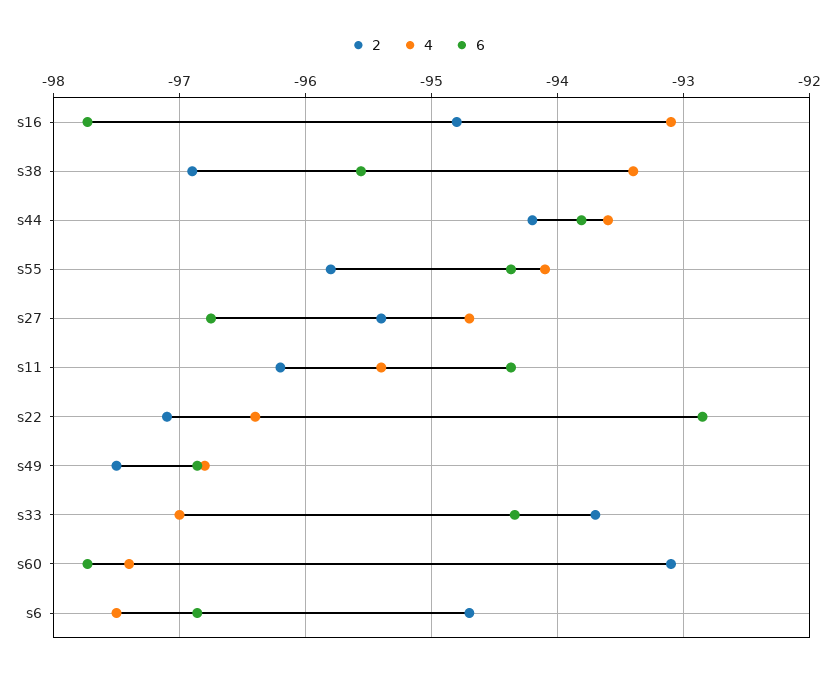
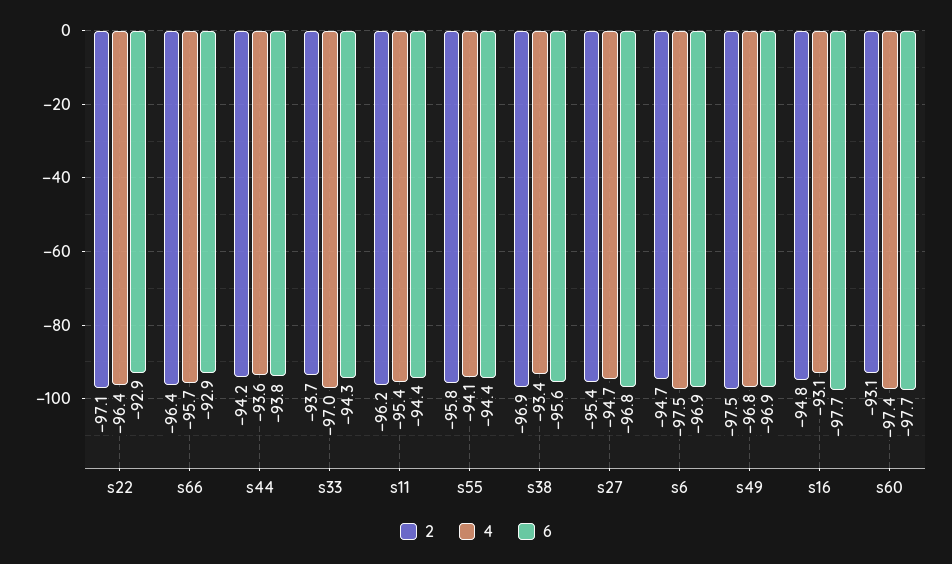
  {
    "2": {
      "s16": -94.8,
      "s38": -96.9,
      "s44": -94.2,
      "s55": -95.8,
      "s27": -95.4,
      "s11": -96.2,
      "s22": -97.1,
      "s49": -97.5,
      "s33": -93.7,
      "s60": -93.1,
-     "s6": -94.7
+     "s6": -94.7,
+     "s66": -96.4
    },
    "4": {
      "s16": -93.1,
      "s38": -93.4,
      "s44": -93.6,
      "s55": -94.1,
      "s27": -94.7,
      "s11": -95.4,
      "s22": -96.4,
      "s49": -96.8,
      "s33": -97,
      "s60": -97.4,
-     "s6": -97.5
+     "s6": -97.5,
+     "s66": -95.7
    },
    "6": {
      "s16": -97.7,
      "s38": -95.6,
      "s44": -93.8,
      "s55": -94.4,
      "s27": -96.8,
      "s11": -94.4,
      "s22": -92.9,
      "s49": -96.9,
      "s33": -94.3,
      "s60": -97.7,
-     "s6": -96.9
+     "s6": -96.9,
+     "s66": -92.9
    }
  }

